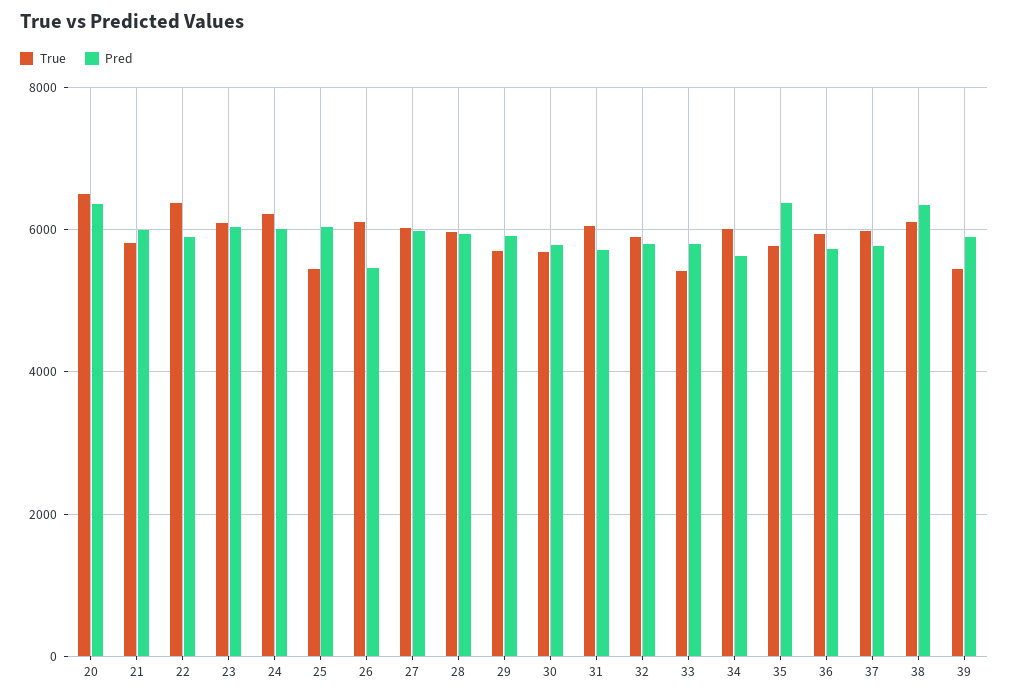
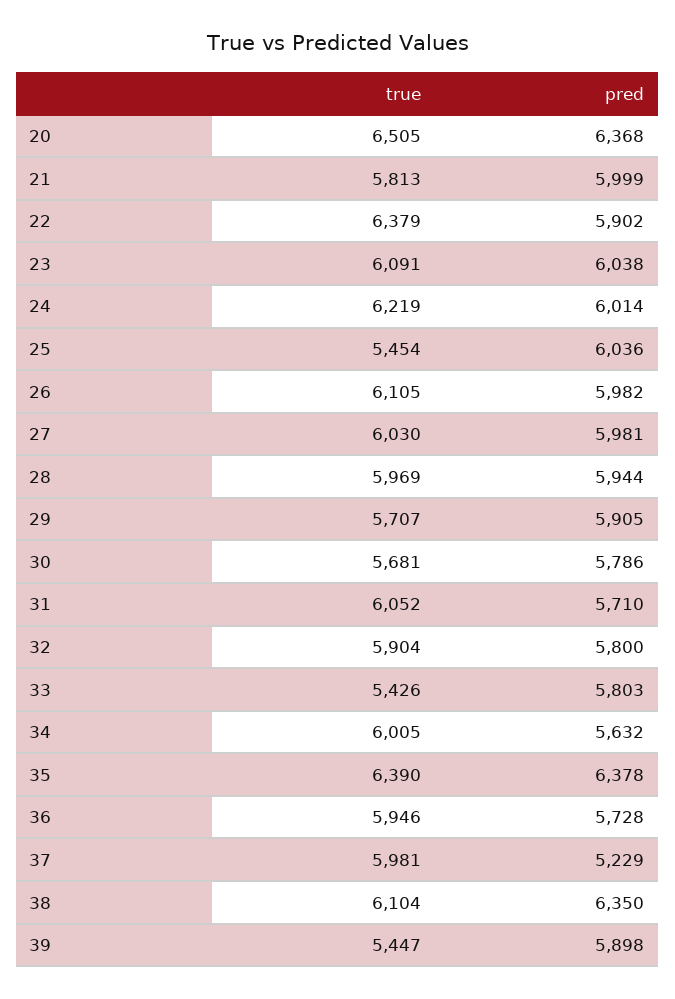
  {
    "True": {
      "20": 6505,
      "21": 5813,
      "22": 6379,
      "23": 6091,
      "24": 6219,
      "25": 5454,
      "26": 6105,
      "27": 6030,
      "28": 5969,
      "29": 5707,
      "30": 5681,
      "31": 6052,
      "32": 5904,
      "33": 5426,
      "34": 6005,
-     "35": 5800,
+     "35": 6390,
      "36": 5946,
      "37": 5981,
      "38": 6104,
      "39": 5447
    },
    "Pred": {
      "20": 6368,
      "21": 5999,
      "22": 5902,
      "23": 6038,
      "24": 6014,
      "25": 6036,
-     "26": 5400,
+     "26": 5982,
      "27": 5981,
      "28": 5944,
      "29": 5905,
      "30": 5786,
      "31": 5710,
      "32": 5800,
      "33": 5803,
      "34": 5632,
      "35": 6378,
      "36": 5728,
-     "37": 5800,
+     "37": 5229,
      "38": 6350,
      "39": 5898
    }
  }

